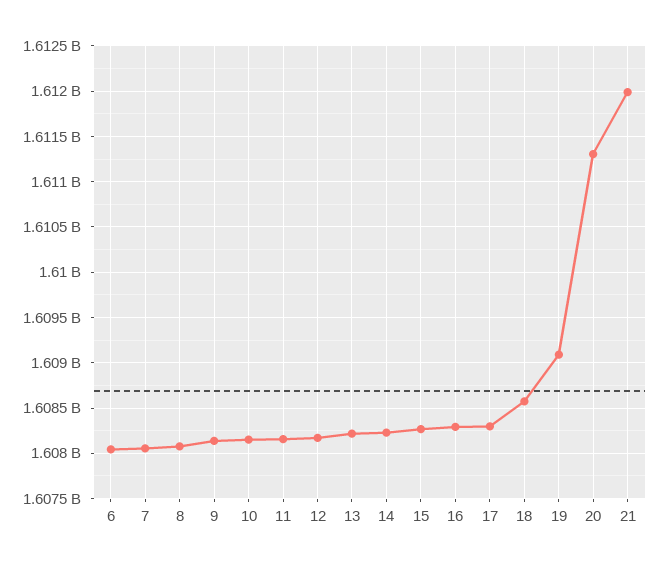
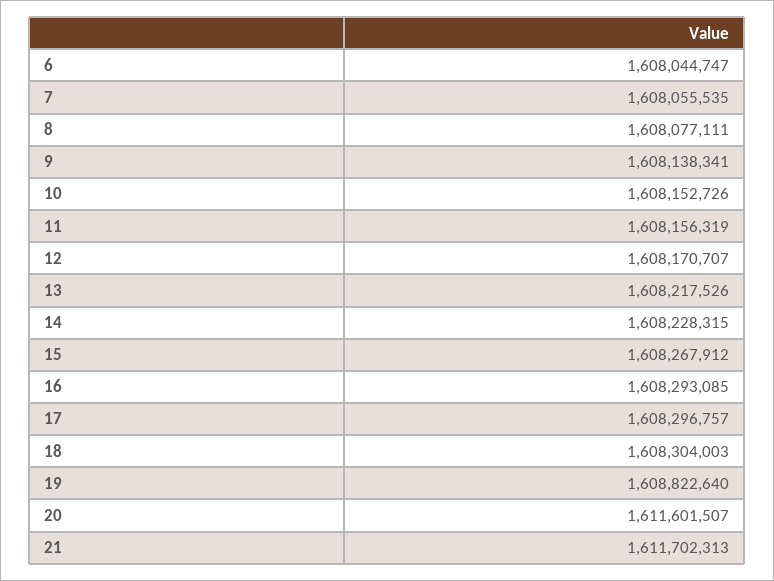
  {
    "6": 1608044747,
    "7": 1608055535,
    "8": 1608077111,
    "9": 1608138341,
    "10": 1608152726,
    "11": 1608156319,
    "12": 1608170707,
    "13": 1608217526,
    "14": 1608228315,
    "15": 1608267912,
    "16": 1608293085,
    "17": 1608296757,
-   "18": 1608600000,
+   "18": 1608304003,
-   "19": 1609100000,
+   "19": 1608822640,
-   "20": 1611300000,
+   "20": 1611601507,
-   "21": 1612000000
+   "21": 1611702313
  }

